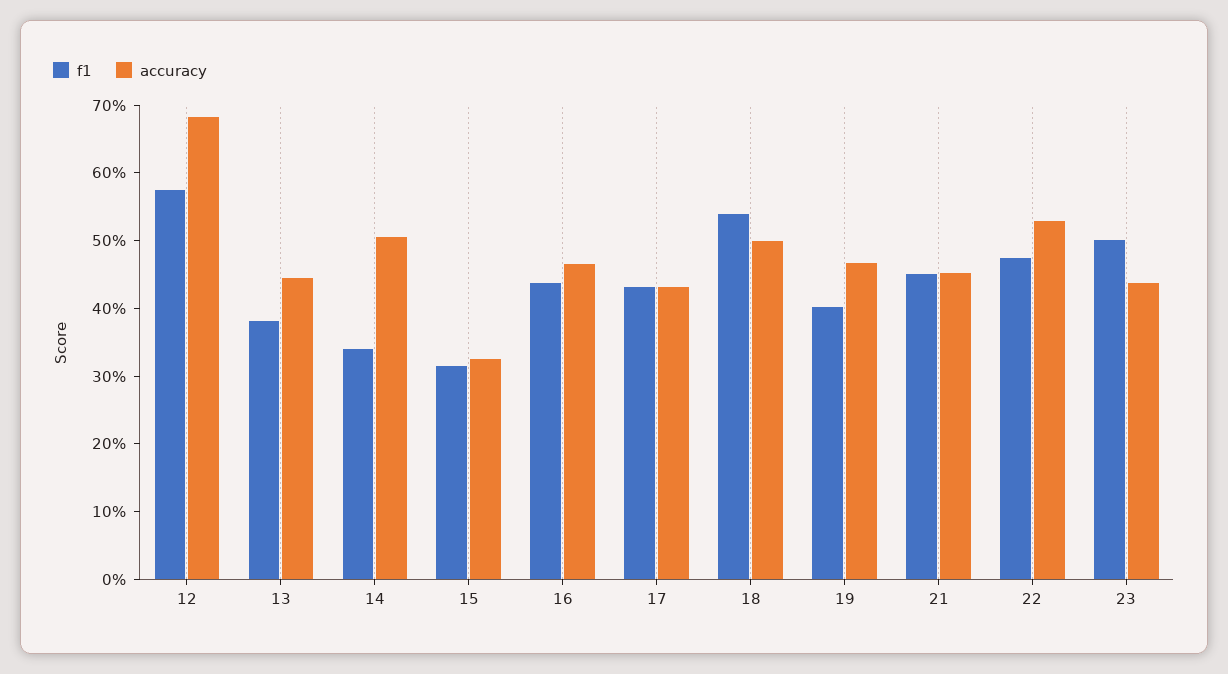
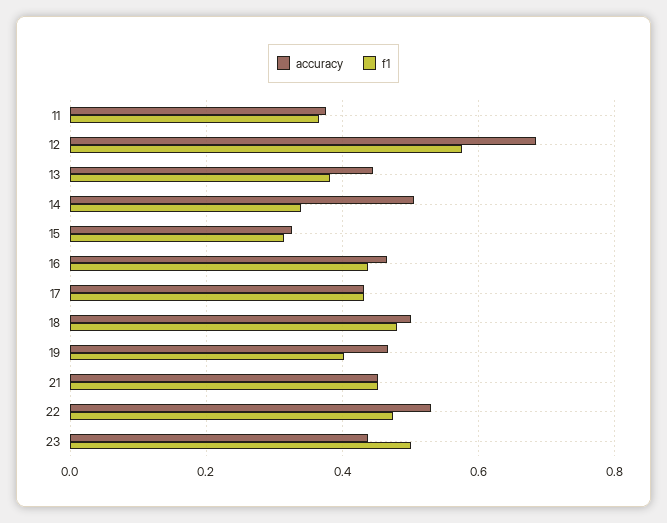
  {
    "f1": {
      "12": 0.58,
      "13": 0.38,
      "14": 0.34,
      "15": 0.32,
      "16": 0.44,
      "17": 0.44,
-     "18": 0.54,
+     "18": 0.48,
      "19": 0.4,
      "21": 0.46,
      "22": 0.48,
-     "23": 0.5
+     "23": 0.5,
+     "11": 0.36
    },
    "accuracy": {
      "12": 0.68,
      "13": 0.44,
      "14": 0.5,
      "15": 0.32,
      "16": 0.46,
      "17": 0.44,
      "18": 0.5,
      "19": 0.46,
      "21": 0.46,
      "22": 0.52,
-     "23": 0.44
+     "23": 0.44,
+     "11": 0.38
    }
  }

